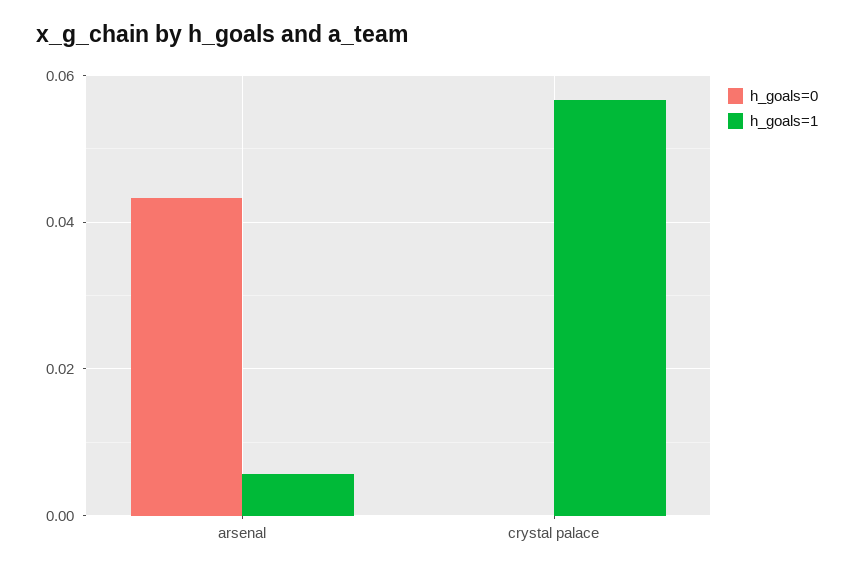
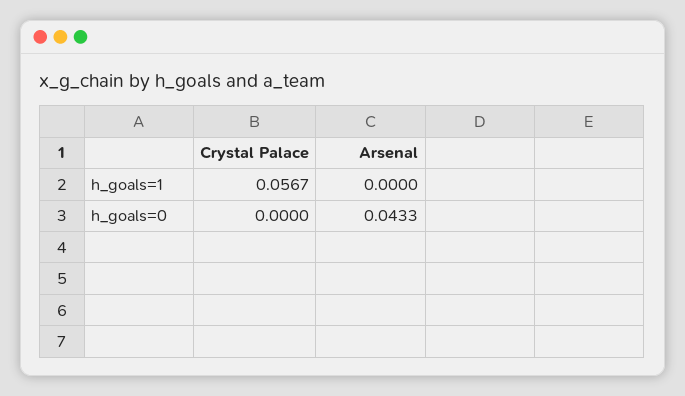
  {
    "h_goals=0": {
      "arsenal": 0.0433,
      "crystal palace": 0
    },
    "h_goals=1": {
-     "arsenal": 0.006,
+     "arsenal": 0,
      "crystal palace": 0.0567
    }
  }

